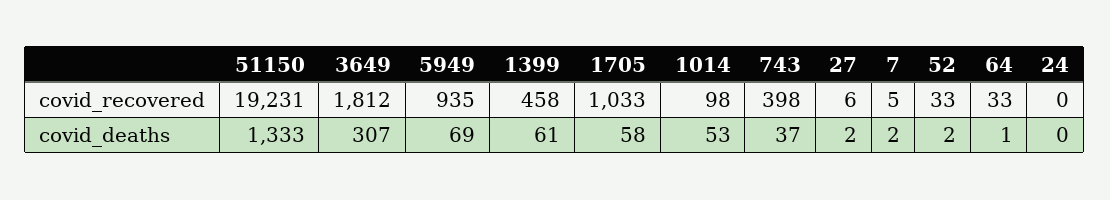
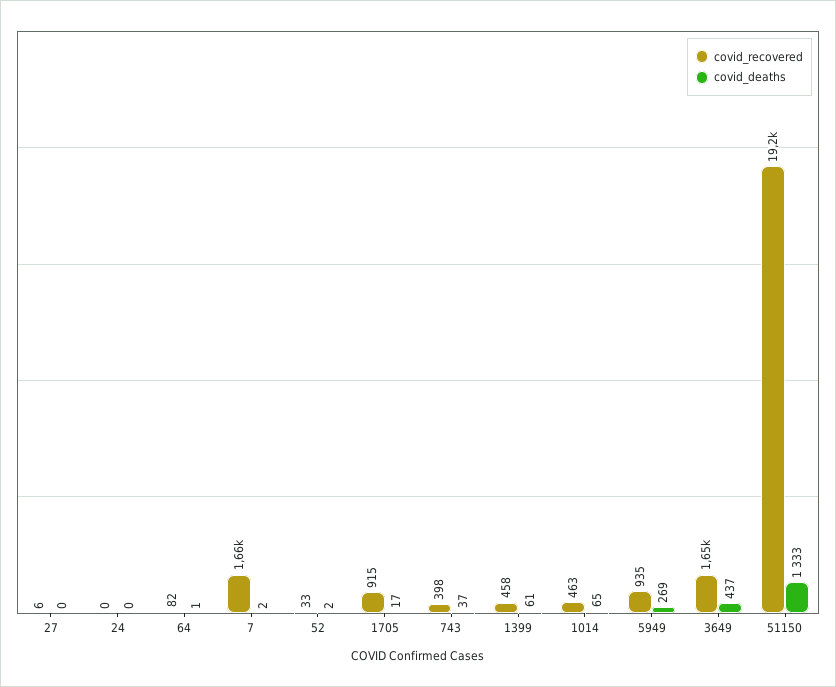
  {
    "covid_recovered": {
      "51150": 19231,
-     "3649": 1812,
+     "3649": 1650,
      "5949": 935,
      "1399": 458,
-     "1705": 1033,
+     "1705": 915,
-     "1014": 98,
+     "1014": 463,
      "743": 398,
      "27": 6,
-     "7": 5,
+     "7": 1660,
      "52": 33,
-     "64": 33,
+     "64": 82,
      "24": 0
    },
    "covid_deaths": {
      "51150": 1333,
-     "3649": 307,
+     "3649": 437,
-     "5949": 69,
+     "5949": 269,
      "1399": 61,
-     "1705": 58,
+     "1705": 17,
-     "1014": 53,
+     "1014": 65,
      "743": 37,
-     "27": 2,
+     "27": 0,
      "7": 2,
      "52": 2,
      "64": 1,
      "24": 0
    }
  }

